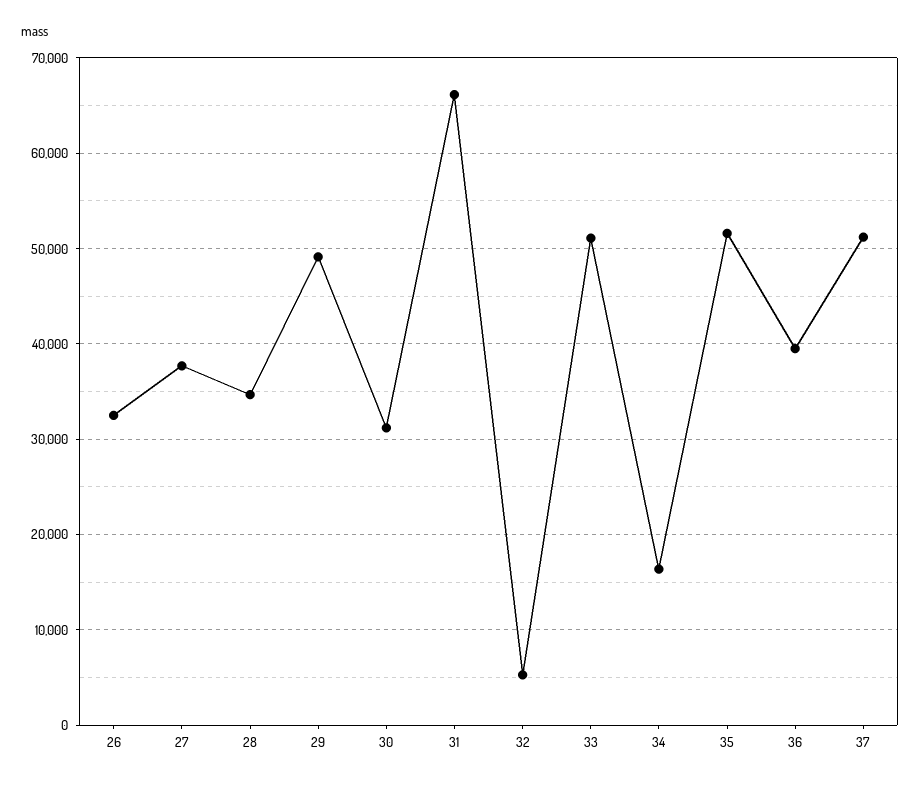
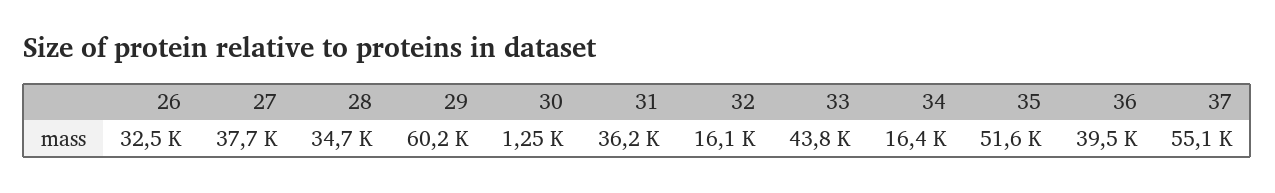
  {
    "26": 32500,
    "27": 37700,
    "28": 34700,
-   "29": 49000,
+   "29": 60200,
-   "30": 31000,
+   "30": 1250,
-   "31": 66000,
+   "31": 36200,
-   "32": 5000,
+   "32": 16100,
-   "33": 51000,
+   "33": 43800,
    "34": 16400,
    "35": 51600,
    "36": 39500,
-   "37": 51000
+   "37": 55100
  }

